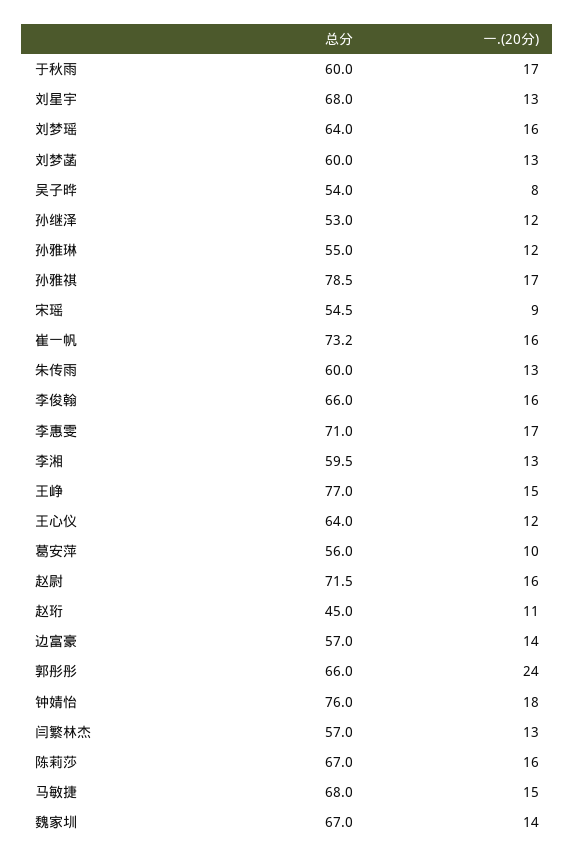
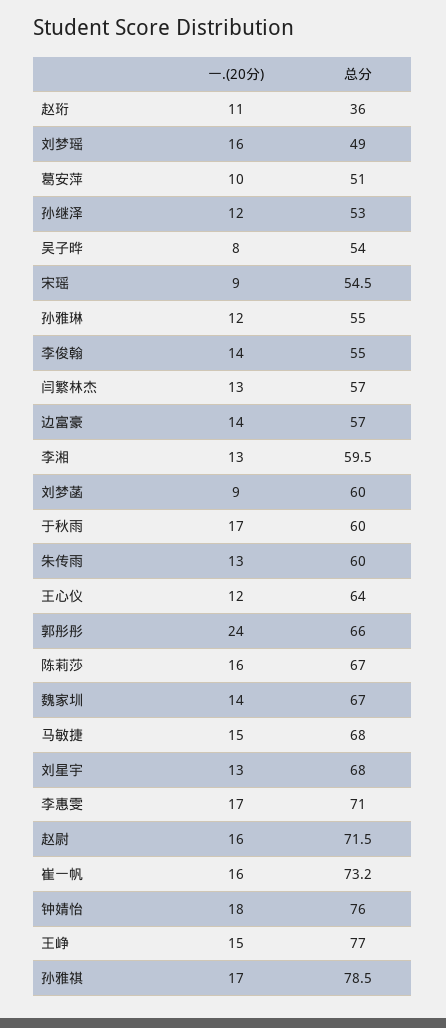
  {
    "总分": {
      "于秋雨": 60,
      "刘星宇": 68,
-     "刘梦瑶": 64,
+     "刘梦瑶": 49,
      "刘梦菡": 60,
      "吴子晔": 54,
      "孙继泽": 53,
      "孙雅琳": 55,
      "孙雅祺": 78.5,
      "宋瑶": 54.5,
      "崔一帆": 73.2,
      "朱传雨": 60,
-     "李俊翰": 66,
+     "李俊翰": 55,
      "李惠雯": 71,
      "李湘": 59.5,
      "王峥": 77,
      "王心仪": 64,
-     "葛安萍": 56,
+     "葛安萍": 51,
      "赵尉": 71.5,
-     "赵珩": 45,
+     "赵珩": 36,
      "边富豪": 57,
      "郭彤彤": 66,
      "钟婧怡": 76,
      "闫繁林杰": 57,
      "陈莉莎": 67,
      "马敏捷": 68,
      "魏家圳": 67
    },
    "一.(20分)": {
      "于秋雨": 17,
      "刘星宇": 13,
      "刘梦瑶": 16,
-     "刘梦菡": 13,
+     "刘梦菡": 9,
      "吴子晔": 8,
      "孙继泽": 12,
      "孙雅琳": 12,
      "孙雅祺": 17,
      "宋瑶": 9,
      "崔一帆": 16,
      "朱传雨": 13,
-     "李俊翰": 16,
+     "李俊翰": 14,
      "李惠雯": 17,
      "李湘": 13,
      "王峥": 15,
      "王心仪": 12,
      "葛安萍": 10,
      "赵尉": 16,
      "赵珩": 11,
      "边富豪": 14,
      "郭彤彤": 24,
      "钟婧怡": 18,
      "闫繁林杰": 13,
      "陈莉莎": 16,
      "马敏捷": 15,
      "魏家圳": 14
    }
  }

